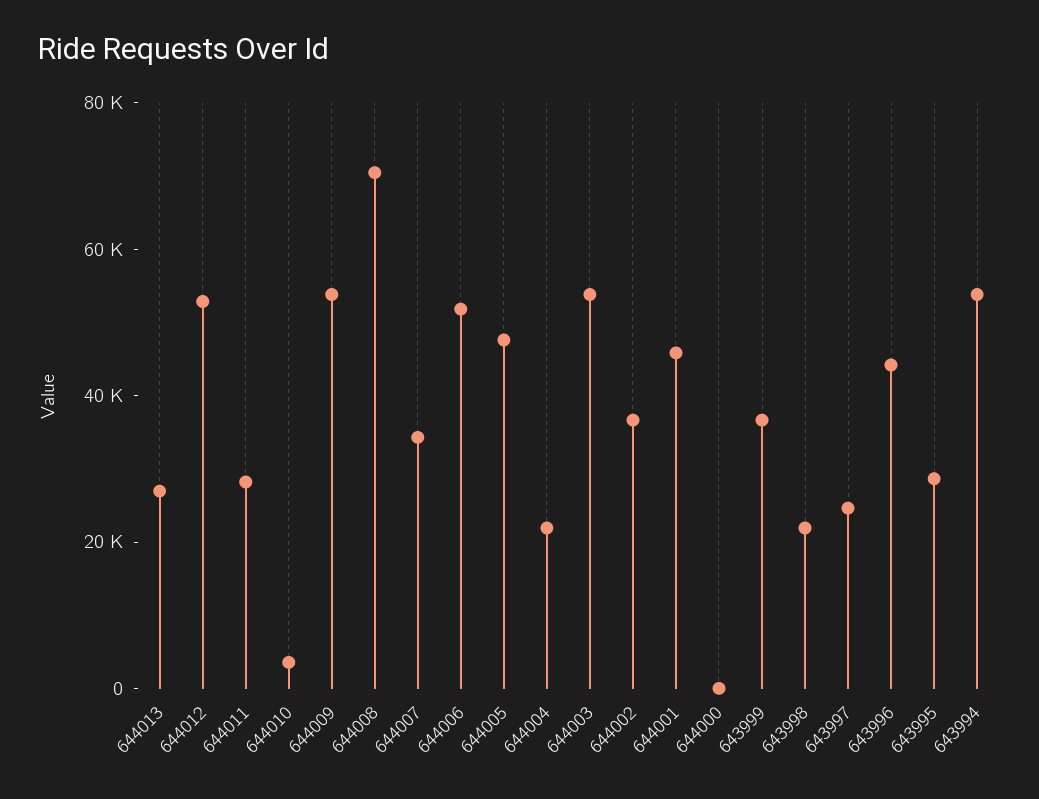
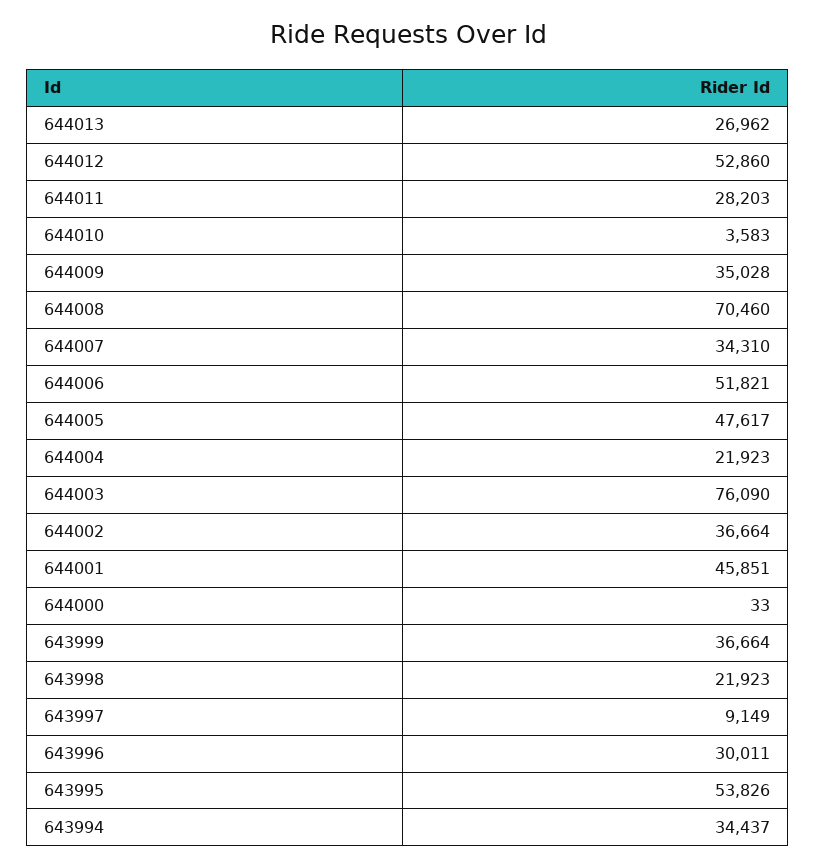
  {
    "644013": 26962,
    "644012": 52860,
    "644011": 28203,
    "644010": 3583,
-   "644009": 55000,
+   "644009": 35028,
    "644008": 70460,
    "644007": 34310,
    "644006": 51821,
    "644005": 47617,
    "644004": 21923,
-   "644003": 55000,
+   "644003": 76090,
    "644002": 36664,
    "644001": 45851,
    "644000": 33,
    "643999": 36664,
    "643998": 21923,
-   "643997": 25000,
+   "643997": 9149,
-   "643996": 45000,
+   "643996": 30011,
-   "643995": 30000,
+   "643995": 53826,
-   "643994": 55000
+   "643994": 34437
  }

